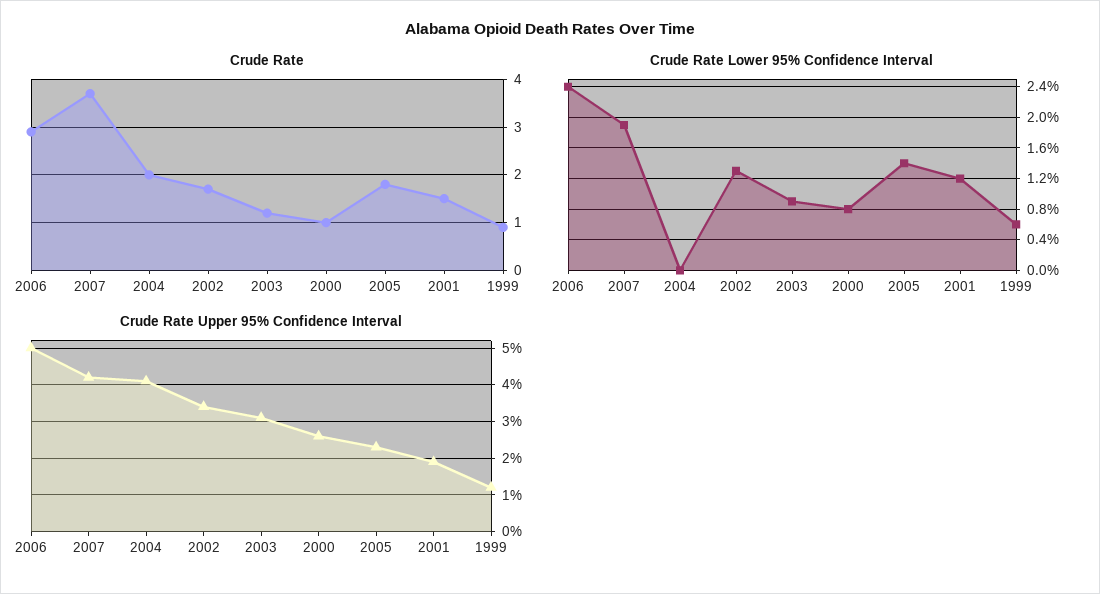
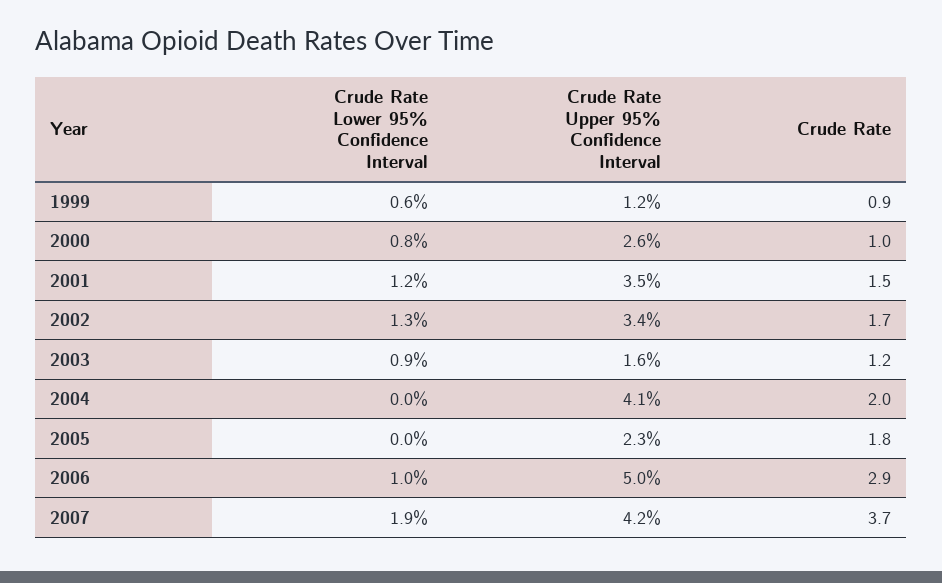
  {
    "Crude Rate": {
      "2006": 2.9,
      "2007": 3.7,
      "2004": 2,
      "2002": 1.7,
      "2003": 1.2,
      "2000": 1,
      "2005": 1.8,
      "2001": 1.5,
      "1999": 0.9
    },
    "Crude Rate Lower 95% Confidence Interval": {
-     "2006": 2.4,
+     "2006": 1,
      "2007": 1.9,
      "2004": 0,
      "2002": 1.3,
      "2003": 0.9,
      "2000": 0.8,
-     "2005": 1.4,
+     "2005": 0,
      "2001": 1.2,
      "1999": 0.6
    },
    "Crude Rate Upper 95% Confidence Interval": {
      "2006": 5,
      "2007": 4.2,
      "2004": 4.1,
      "2002": 3.4,
-     "2003": 3,
+     "2003": 1.6,
      "2000": 2.6,
      "2005": 2.3,
-     "2001": 2,
+     "2001": 3.5,
      "1999": 1.2
    }
  }

